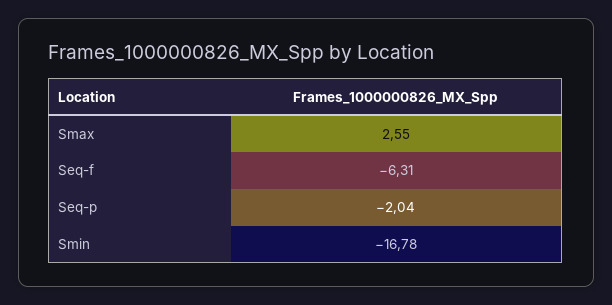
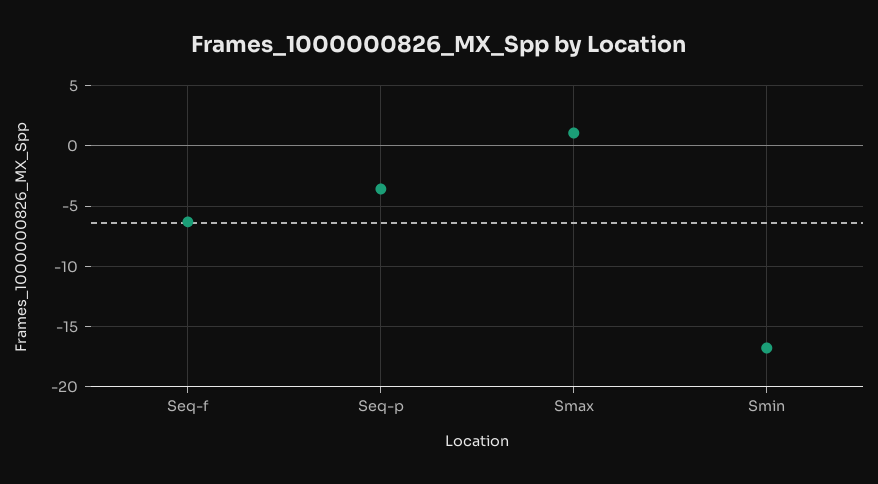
  {
-   "Smax": 2.55,
+   "Smax": 1,
    "Seq-f": -6.31,
-   "Seq-p": -2.04,
+   "Seq-p": -3.5,
    "Smin": -16.78
  }

